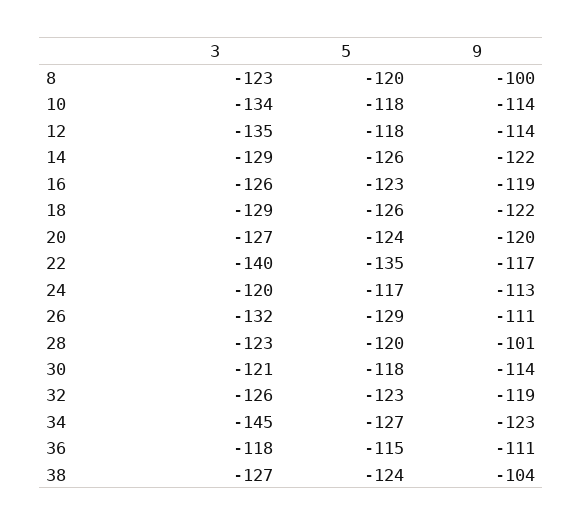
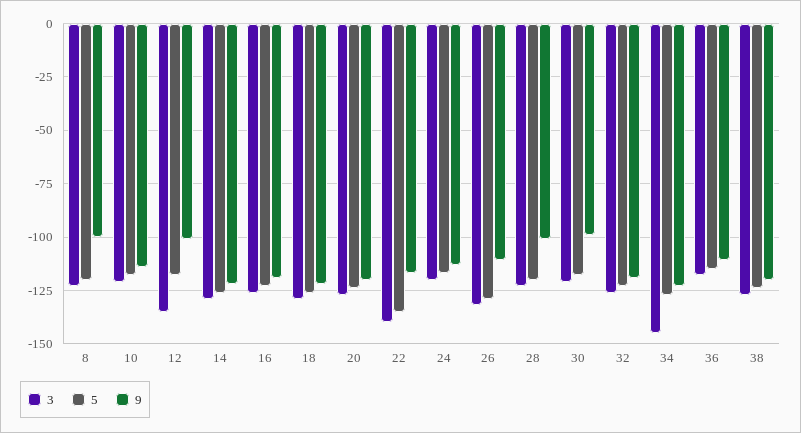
  {
    "3": {
      "8": -123,
-     "10": -134,
+     "10": -120,
      "12": -135,
      "14": -129,
      "16": -126,
      "18": -129,
      "20": -127,
      "22": -140,
      "24": -120,
      "26": -132,
      "28": -123,
      "30": -121,
      "32": -126,
      "34": -145,
      "36": -118,
      "38": -127
    },
    "5": {
      "8": -120,
      "10": -118,
      "12": -118,
      "14": -126,
      "16": -123,
      "18": -126,
      "20": -124,
      "22": -135,
      "24": -117,
      "26": -129,
      "28": -120,
      "30": -118,
      "32": -123,
      "34": -127,
      "36": -115,
      "38": -124
    },
    "9": {
      "8": -100,
      "10": -114,
-     "12": -114,
+     "12": -100,
      "14": -122,
      "16": -119,
      "18": -122,
      "20": -120,
      "22": -117,
      "24": -113,
      "26": -111,
      "28": -101,
-     "30": -114,
+     "30": -100,
      "32": -119,
      "34": -123,
      "36": -111,
-     "38": -104
+     "38": -120
    }
  }

